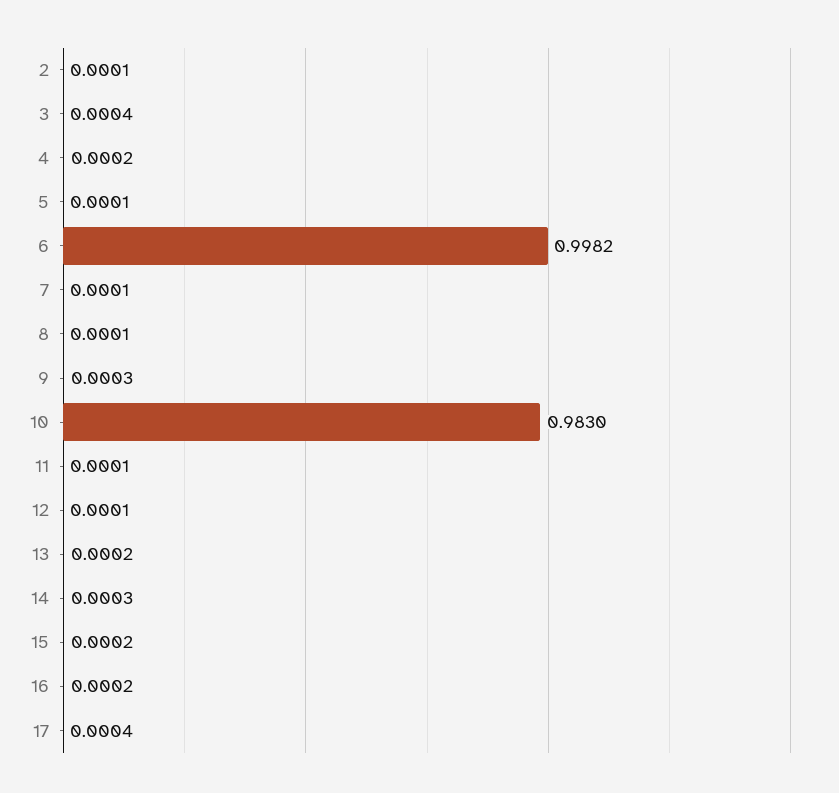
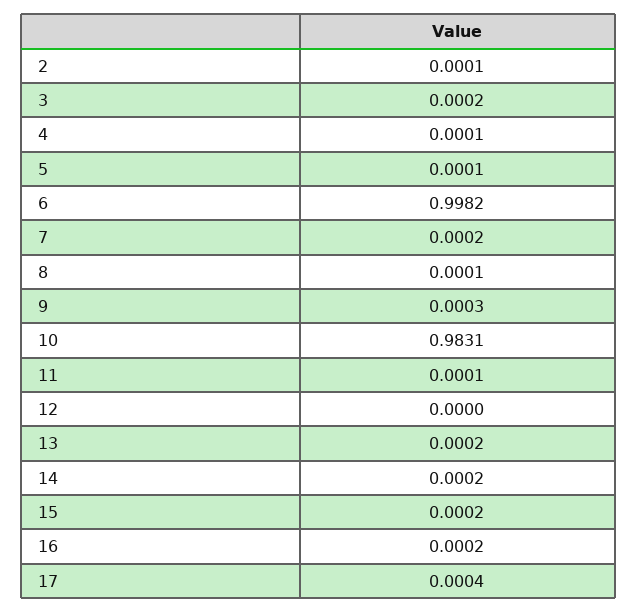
  {
    "2": 0.0001,
-   "3": 0.0004,
+   "3": 0.0002,
-   "4": 0.0002,
+   "4": 0.0001,
    "5": 0.0001,
    "6": 0.9982,
-   "7": 0.0001,
+   "7": 0.0002,
    "8": 0.0001,
    "9": 0.0003,
-   "10": 0.983,
+   "10": 0.9831,
    "11": 0.0001,
-   "12": 0.0001,
+   "12": 0,
    "13": 0.0002,
-   "14": 0.0003,
+   "14": 0.0002,
    "15": 0.0002,
    "16": 0.0002,
    "17": 0.0004
  }

